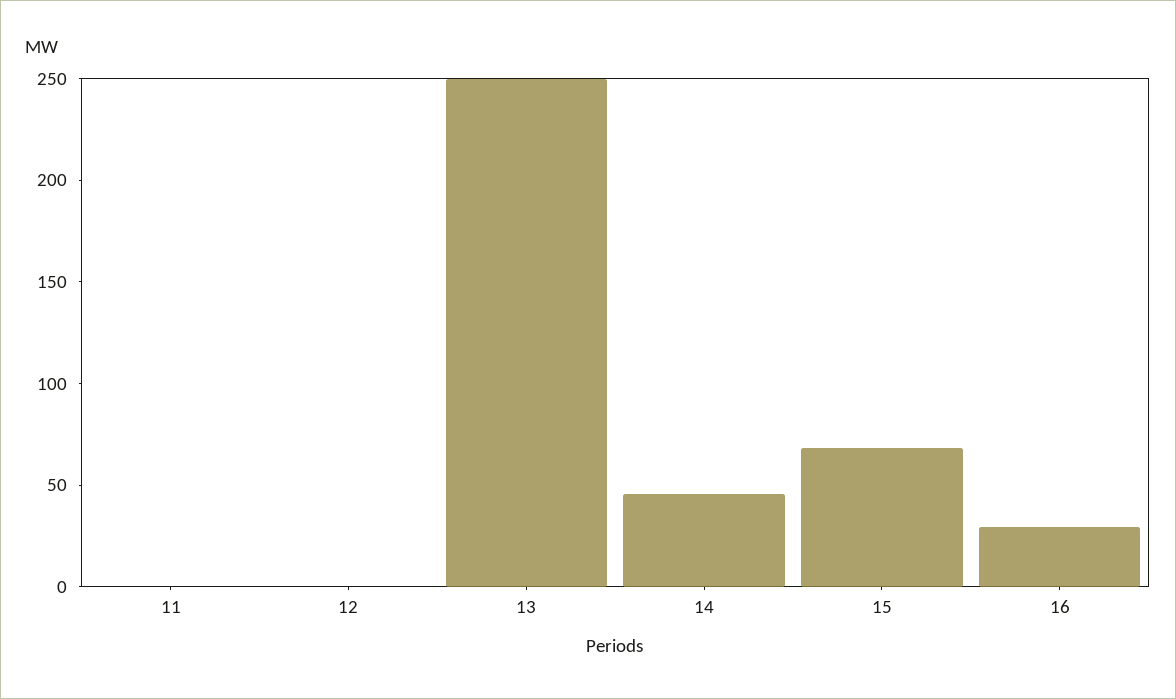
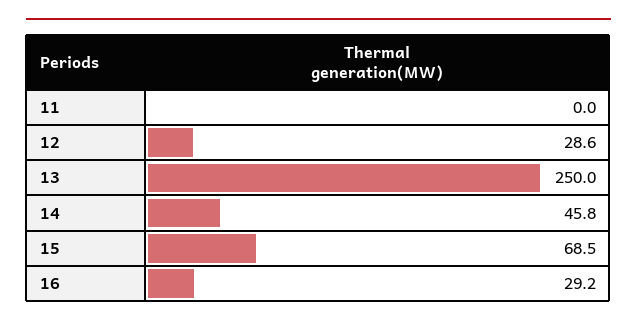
  {
    "11": 0,
-   "12": 0,
+   "12": 28.6,
    "13": 250,
    "14": 45.8,
    "15": 68.5,
    "16": 29.2
  }

